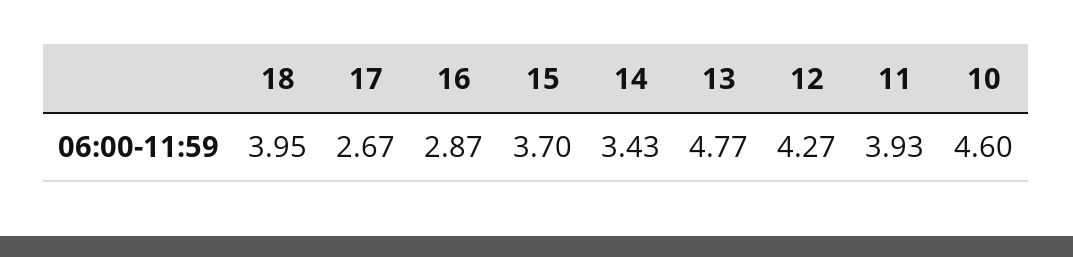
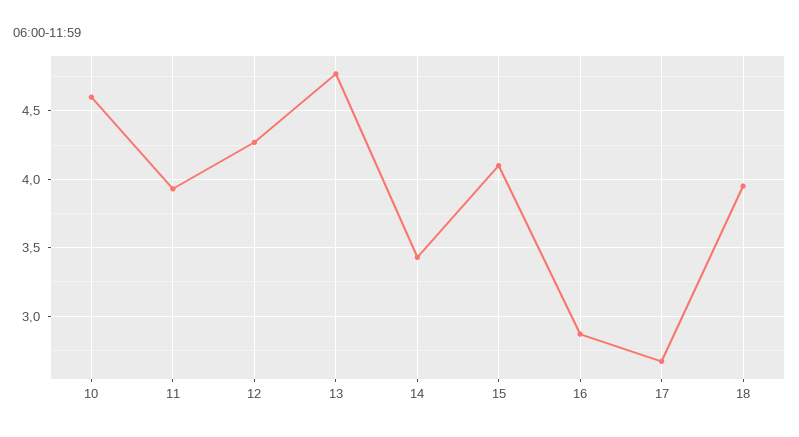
  {
    "18": 3.95,
    "17": 2.67,
    "16": 2.87,
-   "15": 3.7,
+   "15": 4.1,
    "14": 3.43,
    "13": 4.77,
    "12": 4.27,
    "11": 3.93,
    "10": 4.6
  }

